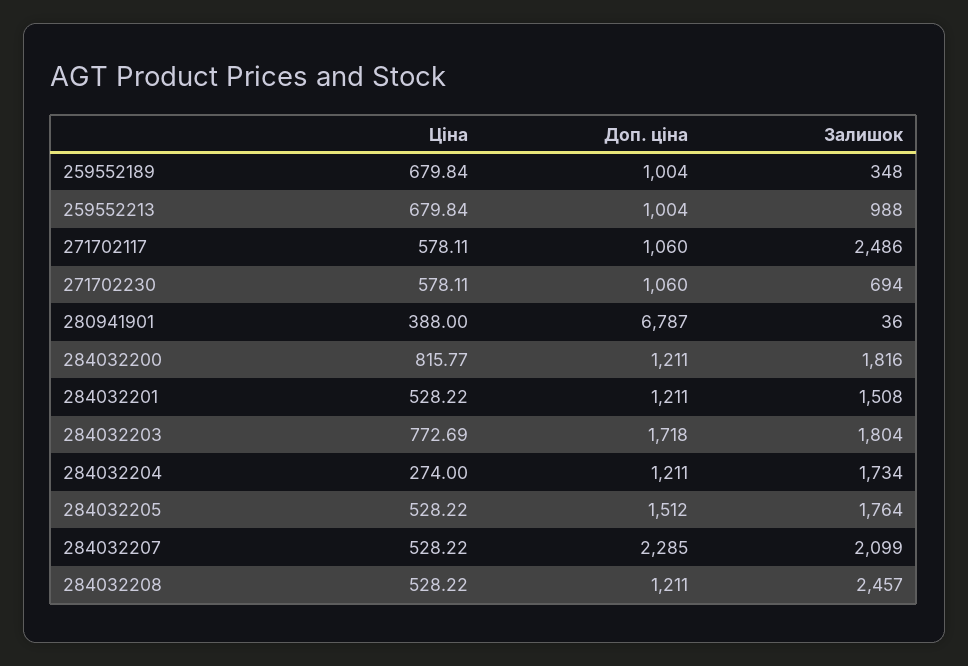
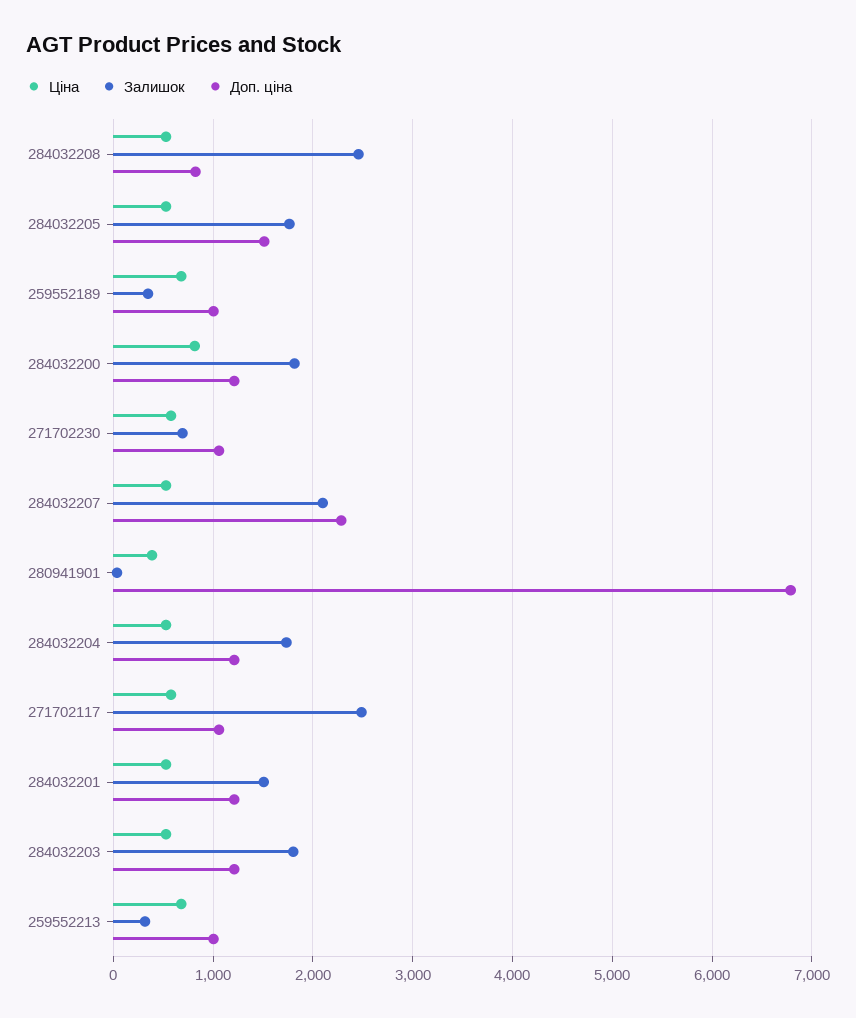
  {
    "Ціна": {
      "259552189": 679.84,
      "259552213": 679.84,
      "271702117": 578.11,
      "271702230": 578.11,
      "280941901": 388,
      "284032200": 815.77,
      "284032201": 528.22,
-     "284032203": 772.69,
+     "284032203": 500,
-     "284032204": 274,
+     "284032204": 500,
      "284032205": 528.22,
      "284032207": 528.22,
      "284032208": 528.22
    },
    "Доп. ціна": {
      "259552189": 1004,
      "259552213": 1004,
      "271702117": 1060,
      "271702230": 1060,
      "280941901": 6787,
      "284032200": 1211,
      "284032201": 1211,
-     "284032203": 1718,
+     "284032203": 1200,
      "284032204": 1211,
      "284032205": 1512,
      "284032207": 2285,
-     "284032208": 1211
+     "284032208": 800
    },
    "Залишок": {
      "259552189": 348,
-     "259552213": 988,
+     "259552213": 300,
      "271702117": 2486,
      "271702230": 694,
      "280941901": 36,
      "284032200": 1816,
      "284032201": 1508,
      "284032203": 1804,
      "284032204": 1734,
      "284032205": 1764,
      "284032207": 2099,
      "284032208": 2457
    }
  }

